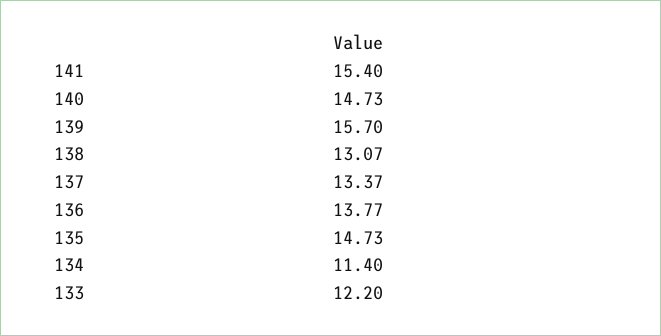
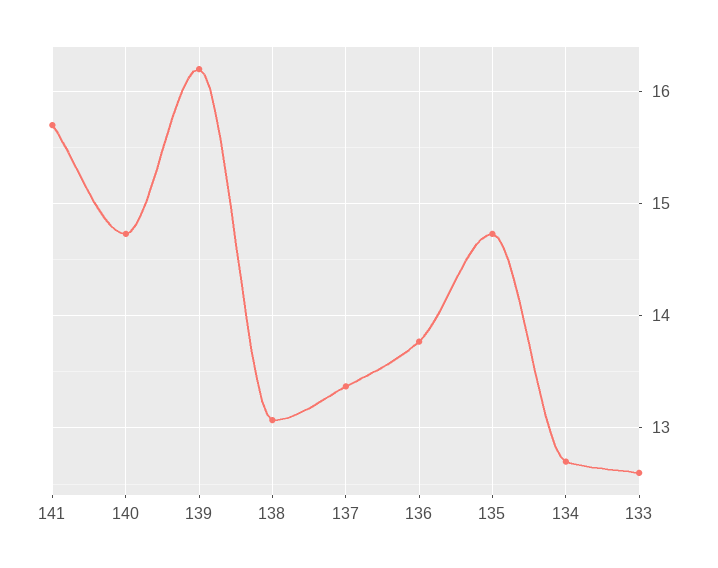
  {
-   "141": 15.4,
+   "141": 15.7,
    "140": 14.73,
-   "139": 15.7,
+   "139": 16.2,
    "138": 13.07,
    "137": 13.37,
    "136": 13.77,
    "135": 14.73,
-   "134": 11.4,
+   "134": 12.7,
-   "133": 12.2
+   "133": 12.6
  }

